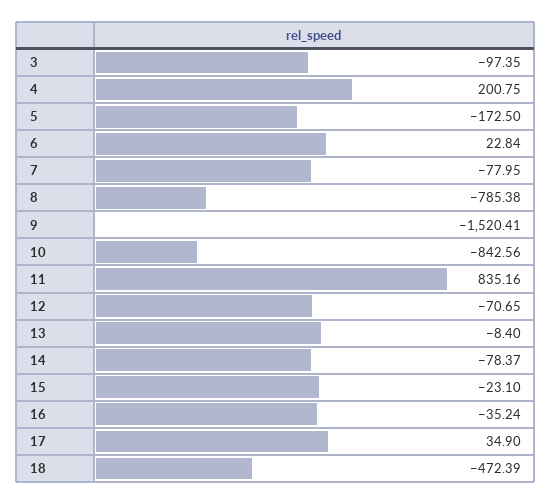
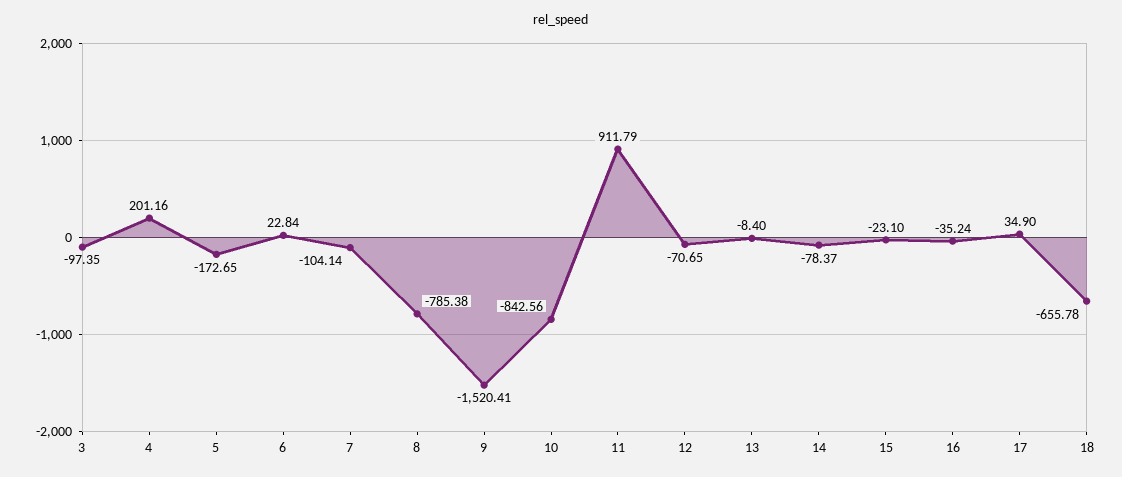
  {
    "3": -97.35,
-   "4": 200.75,
+   "4": 201.16,
-   "5": -172.5,
+   "5": -172.65,
    "6": 22.84,
-   "7": -77.95,
+   "7": -104.14,
    "8": -785.38,
    "9": -1520.41,
    "10": -842.56,
-   "11": 835.16,
+   "11": 911.79,
    "12": -70.65,
    "13": -8.4,
    "14": -78.37,
    "15": -23.1,
    "16": -35.24,
    "17": 34.9,
-   "18": -472.39
+   "18": -655.78
  }

